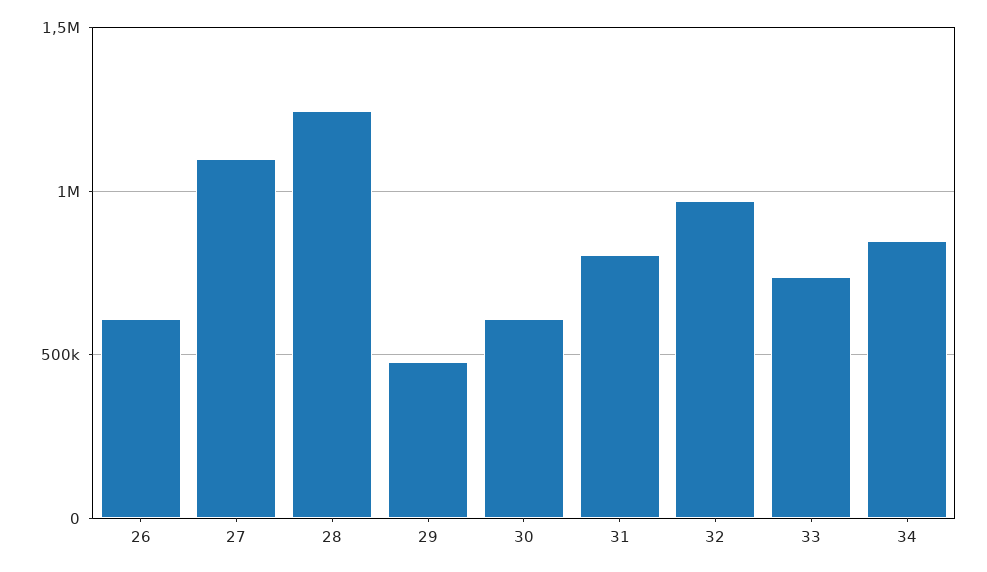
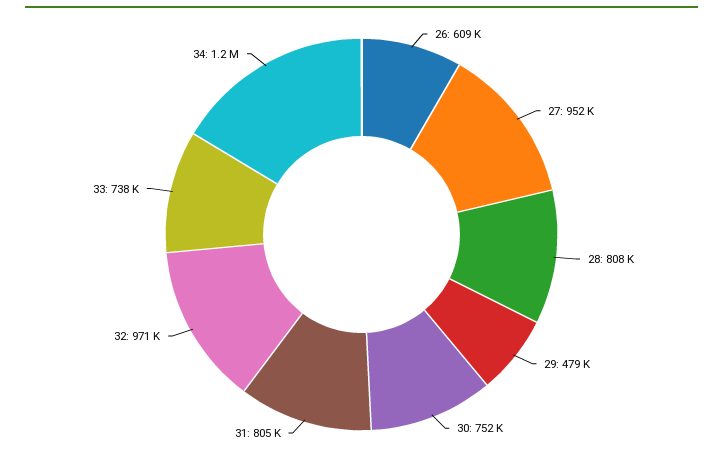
  {
    "26": 609000,
-   "27": 1100000,
+   "27": 952000,
-   "28": 1250000,
+   "28": 808000,
    "29": 479000,
-   "30": 600000,
+   "30": 752000,
    "31": 805000,
    "32": 971000,
    "33": 738000,
-   "34": 850000
+   "34": 1200000
  }

